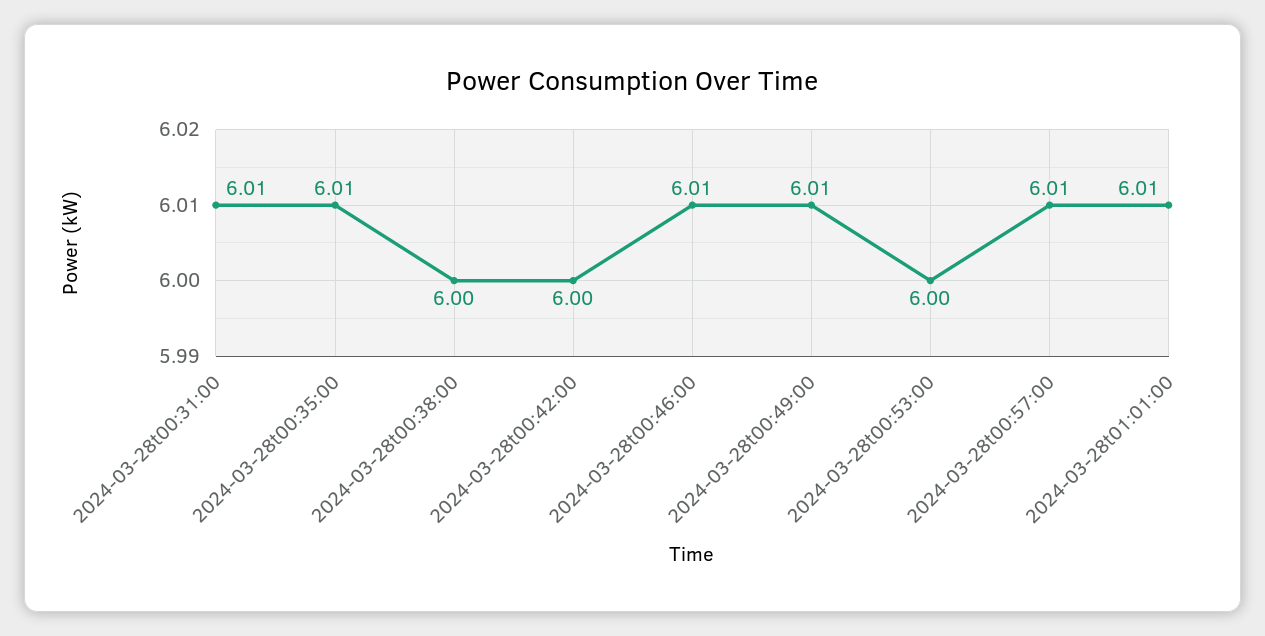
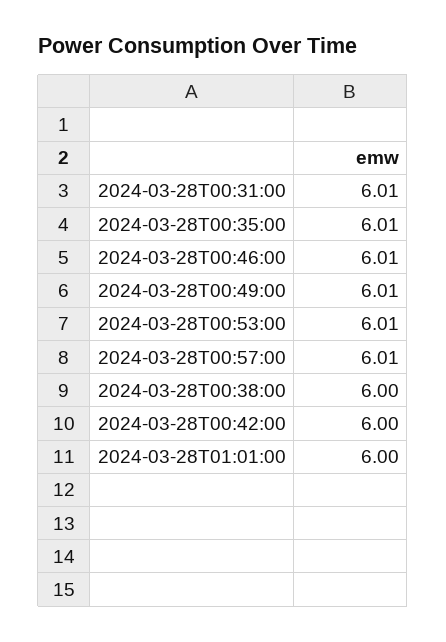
  {
    "2024-03-28t00:31:00": 6.01,
    "2024-03-28t00:35:00": 6.01,
    "2024-03-28t00:38:00": 6,
    "2024-03-28t00:42:00": 6,
    "2024-03-28t00:46:00": 6.01,
    "2024-03-28t00:49:00": 6.01,
-   "2024-03-28t00:53:00": 6,
+   "2024-03-28t00:53:00": 6.01,
    "2024-03-28t00:57:00": 6.01,
-   "2024-03-28t01:01:00": 6.01
+   "2024-03-28t01:01:00": 6
  }

